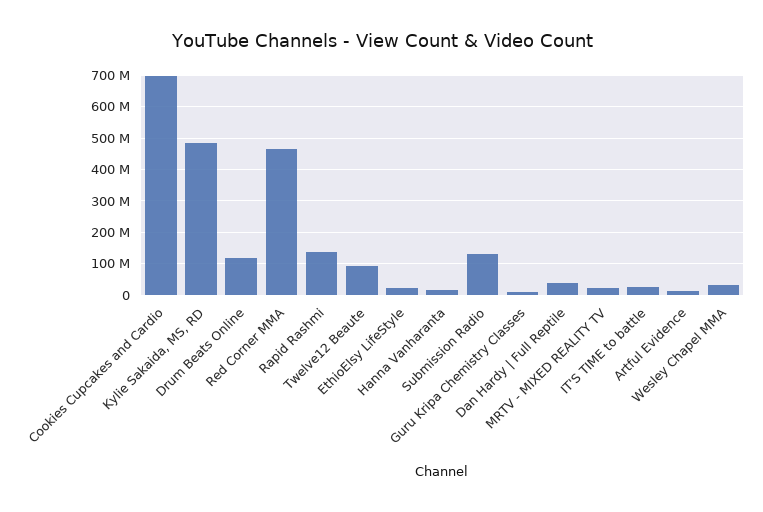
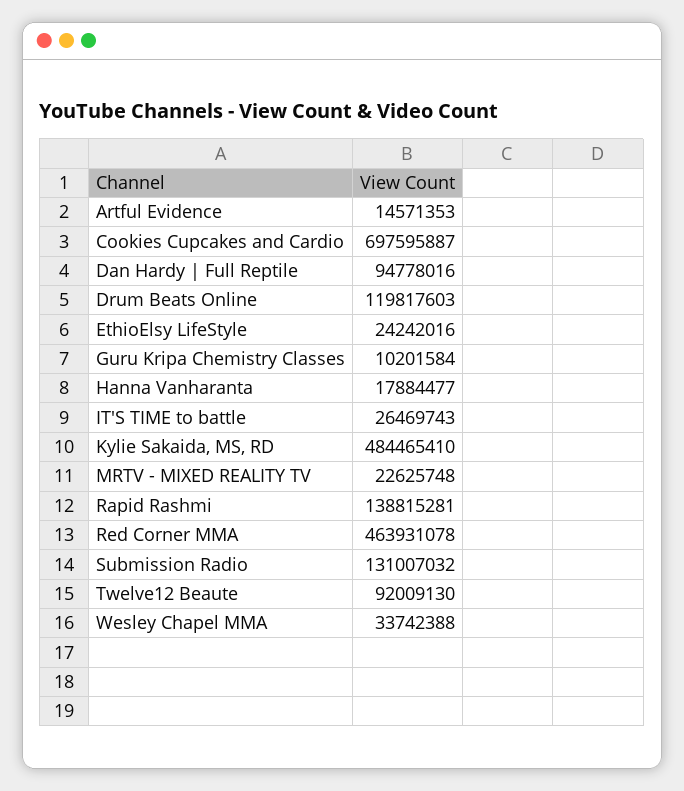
  {
    "Cookies Cupcakes and Cardio": 697595887,
    "Kylie Sakaida, MS, RD": 484465410,
    "Drum Beats Online": 119817603,
    "Red Corner MMA": 463931078,
    "Rapid Rashmi": 138815281,
    "Twelve12 Beaute": 92009130,
    "EthioElsy LifeStyle": 24242016,
    "Hanna Vanharanta": 17884477,
    "Submission Radio": 131007032,
    "Guru Kripa Chemistry Classes": 10201584,
-   "Dan Hardy | Full Reptile": 40000000,
+   "Dan Hardy | Full Reptile": 94778016,
    "MRTV - MIXED REALITY TV": 22625748,
    "IT'S TIME to battle": 26469743,
    "Artful Evidence": 14571353,
    "Wesley Chapel MMA": 33742388
  }

